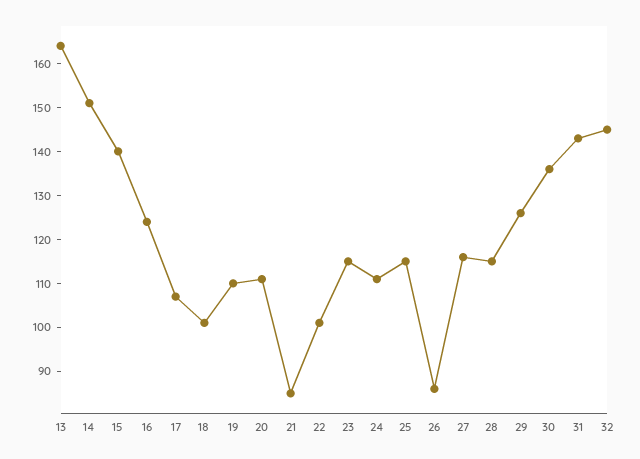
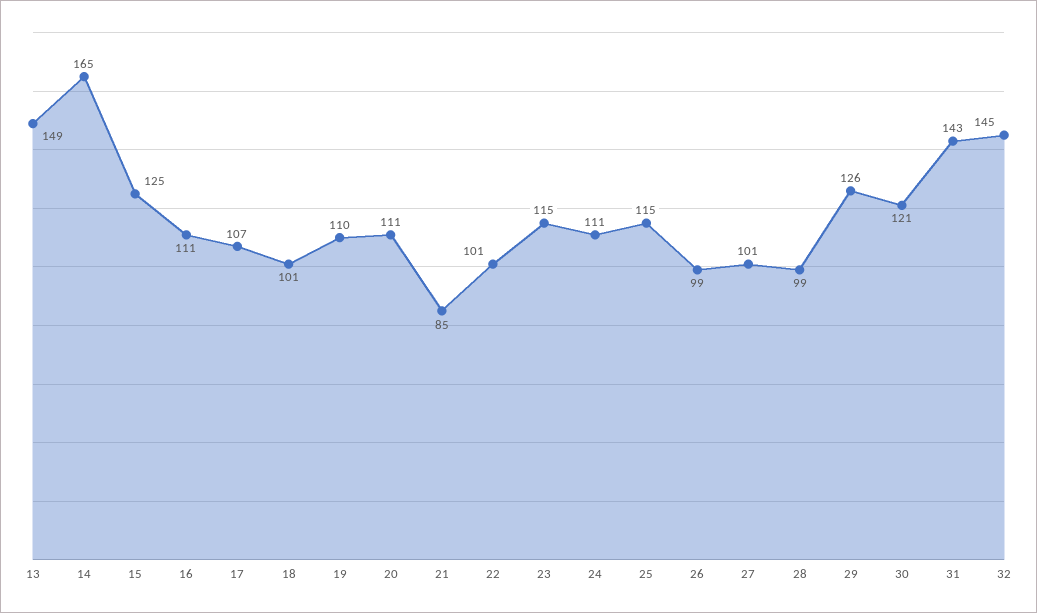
  {
-   "13": 165,
+   "13": 149,
-   "14": 150,
+   "14": 165,
-   "15": 140,
+   "15": 125,
-   "16": 125,
+   "16": 111,
    "17": 107,
    "18": 101,
    "19": 110,
    "20": 111,
    "21": 85,
    "22": 101,
    "23": 115,
    "24": 111,
    "25": 115,
-   "26": 85,
+   "26": 99,
-   "27": 115,
+   "27": 101,
-   "28": 115,
+   "28": 99,
    "29": 126,
-   "30": 135,
+   "30": 121,
    "31": 143,
    "32": 145
  }

